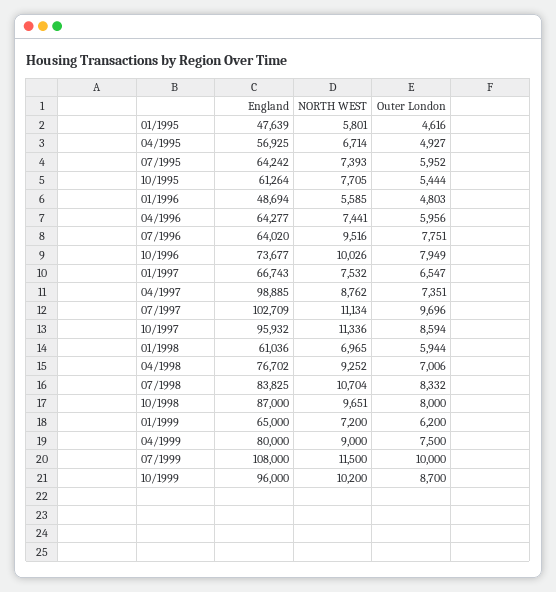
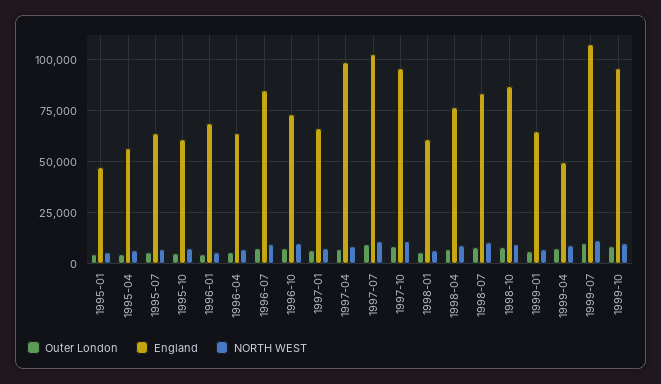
  {
    "England": {
      "01/1995": 47639,
      "04/1995": 56925,
      "07/1995": 64242,
      "10/1995": 61264,
-     "01/1996": 48694,
+     "01/1996": 70000,
      "04/1996": 64277,
-     "07/1996": 64020,
+     "07/1996": 85000,
      "10/1996": 73677,
      "01/1997": 66743,
      "04/1997": 98885,
      "07/1997": 102709,
      "10/1997": 95932,
      "01/1998": 61036,
      "04/1998": 76702,
      "07/1998": 83825,
      "10/1998": 87000,
      "01/1999": 65000,
-     "04/1999": 80000,
+     "04/1999": 50000,
      "07/1999": 108000,
      "10/1999": 96000
    },
    "NORTH WEST": {
      "01/1995": 5801,
      "04/1995": 6714,
      "07/1995": 7393,
      "10/1995": 7705,
      "01/1996": 5585,
      "04/1996": 7441,
      "07/1996": 9516,
      "10/1996": 10026,
      "01/1997": 7532,
      "04/1997": 8762,
      "07/1997": 11134,
      "10/1997": 11336,
      "01/1998": 6965,
      "04/1998": 9252,
      "07/1998": 10704,
      "10/1998": 9651,
      "01/1999": 7200,
      "04/1999": 9000,
      "07/1999": 11500,
      "10/1999": 10200
    },
    "Outer London": {
      "01/1995": 4616,
      "04/1995": 4927,
      "07/1995": 5952,
      "10/1995": 5444,
      "01/1996": 4803,
      "04/1996": 5956,
      "07/1996": 7751,
      "10/1996": 7949,
      "01/1997": 6547,
      "04/1997": 7351,
      "07/1997": 9696,
      "10/1997": 8594,
      "01/1998": 5944,
      "04/1998": 7006,
      "07/1998": 8332,
      "10/1998": 8000,
      "01/1999": 6200,
      "04/1999": 7500,
      "07/1999": 10000,
      "10/1999": 8700
    }
  }

